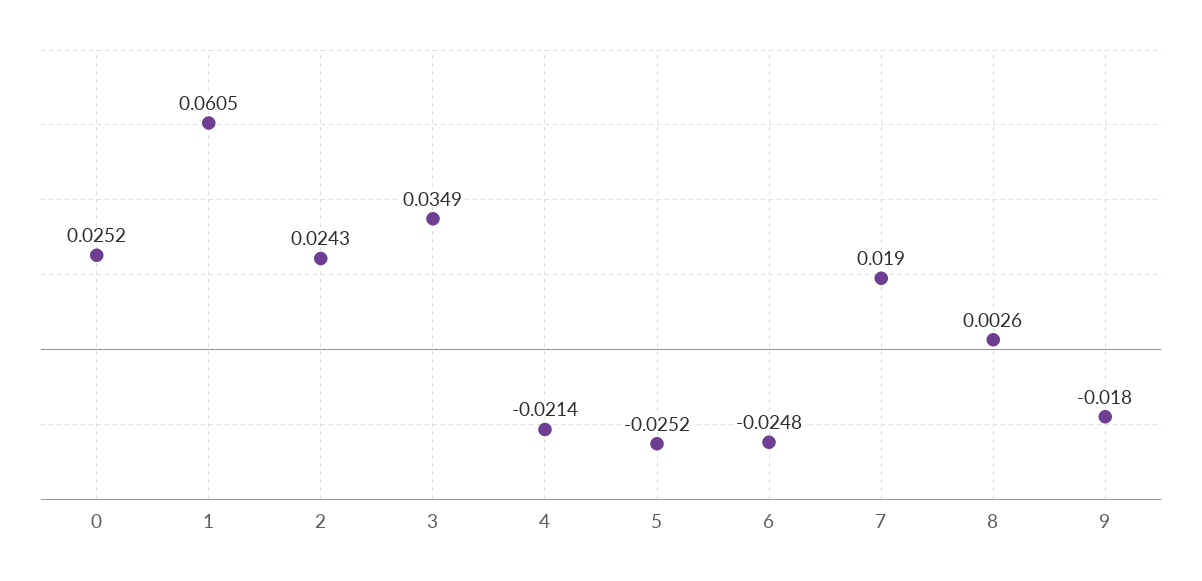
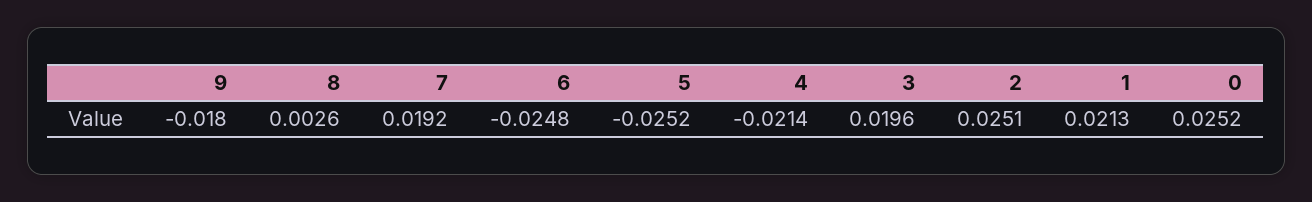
  {
    "0": 0.0252,
-   "1": 0.0605,
+   "1": 0.0213,
-   "2": 0.0243,
+   "2": 0.0251,
-   "3": 0.0349,
+   "3": 0.0196,
    "4": -0.0214,
    "5": -0.0252,
    "6": -0.0248,
-   "7": 0.019,
+   "7": 0.0192,
    "8": 0.0026,
    "9": -0.018
  }

